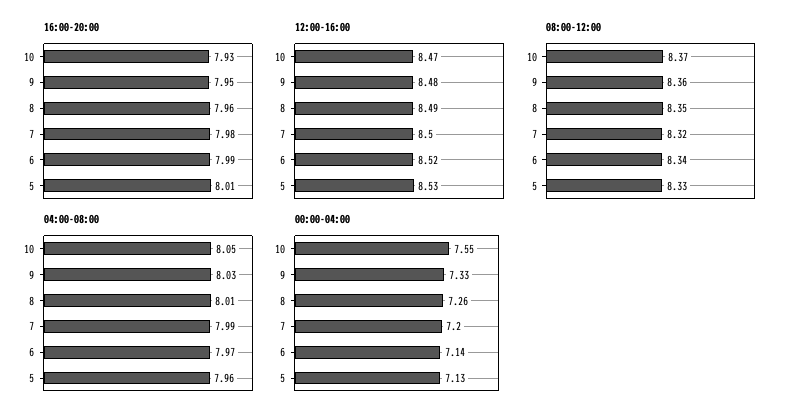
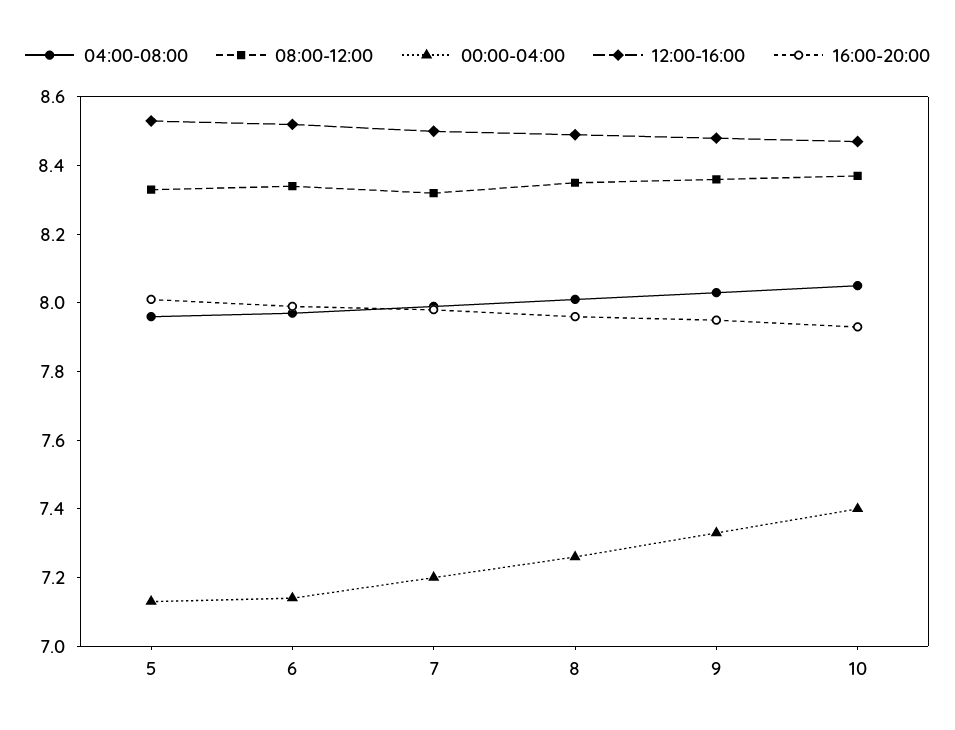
  {
    "16:00-20:00": {
      "10": 7.93,
      "9": 7.95,
      "8": 7.96,
      "7": 7.98,
      "6": 7.99,
      "5": 8.01
    },
    "12:00-16:00": {
      "10": 8.47,
      "9": 8.48,
      "8": 8.49,
      "7": 8.5,
      "6": 8.52,
      "5": 8.53
    },
    "08:00-12:00": {
      "10": 8.37,
      "9": 8.36,
      "8": 8.35,
      "7": 8.32,
      "6": 8.34,
      "5": 8.33
    },
    "04:00-08:00": {
      "10": 8.05,
      "9": 8.03,
      "8": 8.01,
      "7": 7.99,
      "6": 7.97,
      "5": 7.96
    },
    "00:00-04:00": {
-     "10": 7.55,
+     "10": 7.4,
      "9": 7.33,
      "8": 7.26,
      "7": 7.2,
      "6": 7.14,
      "5": 7.13
    }
  }

